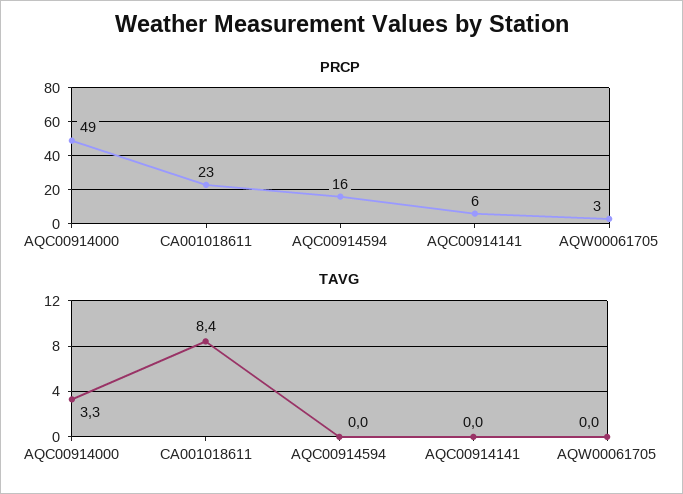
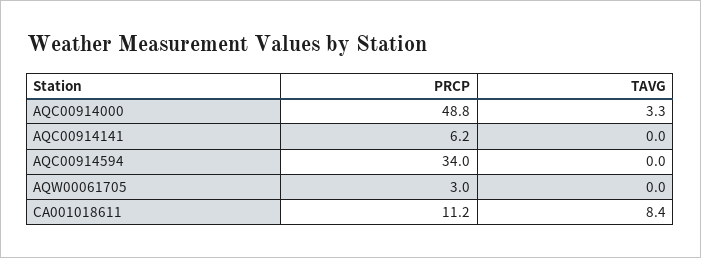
  {
    "PRCP": {
      "AQC00914000": 48.8,
-     "CA001018611": 23,
+     "CA001018611": 11.2,
-     "AQC00914594": 16,
+     "AQC00914594": 34,
      "AQC00914141": 6.2,
      "AQW00061705": 3
    },
    "TAVG": {
      "AQC00914000": 3.3,
      "CA001018611": 8.4,
      "AQC00914594": 0,
      "AQC00914141": 0,
      "AQW00061705": 0
    }
  }

